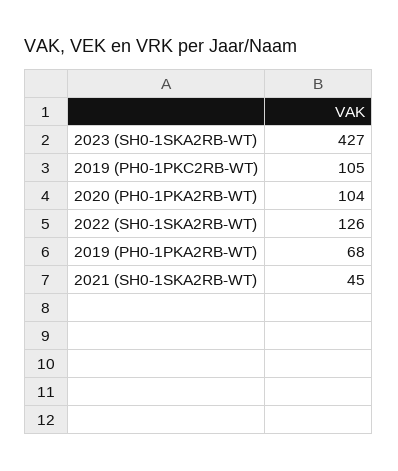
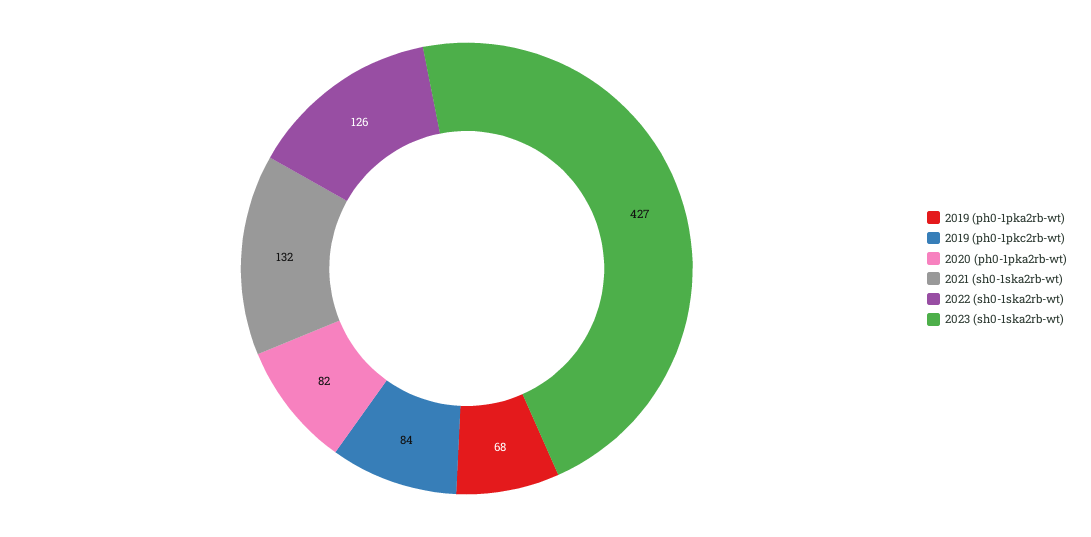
  {
    "2023 (SH0-1SKA2RB-WT)": 427,
-   "2019 (PH0-1PKC2RB-WT)": 105,
+   "2019 (PH0-1PKC2RB-WT)": 84,
-   "2020 (PH0-1PKA2RB-WT)": 104,
+   "2020 (PH0-1PKA2RB-WT)": 82,
    "2022 (SH0-1SKA2RB-WT)": 126,
    "2019 (PH0-1PKA2RB-WT)": 68,
-   "2021 (SH0-1SKA2RB-WT)": 45
+   "2021 (SH0-1SKA2RB-WT)": 132
  }

